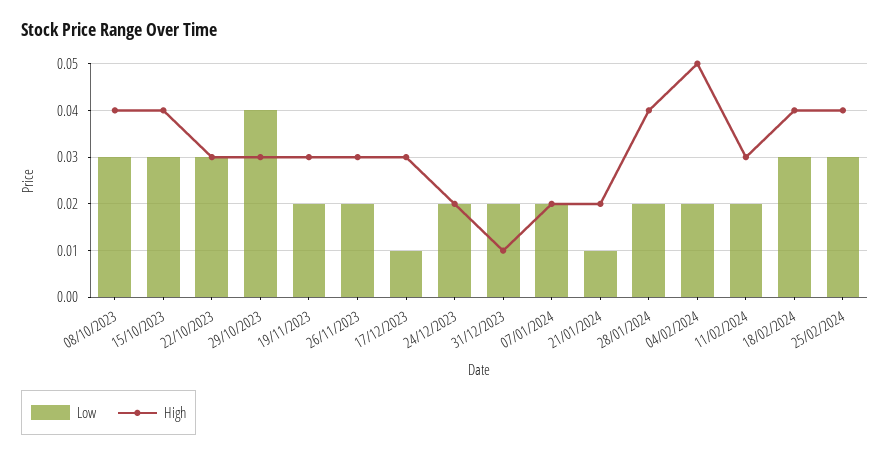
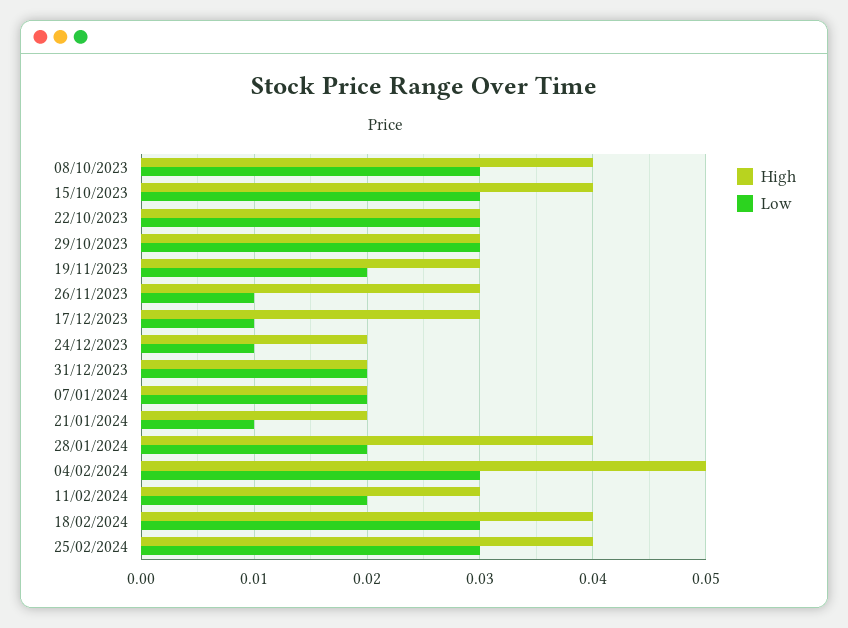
  {
    "Low": {
      "08/10/2023": 0.03,
      "15/10/2023": 0.03,
      "22/10/2023": 0.03,
-     "29/10/2023": 0.04,
+     "29/10/2023": 0.03,
      "19/11/2023": 0.02,
-     "26/11/2023": 0.02,
+     "26/11/2023": 0.01,
      "17/12/2023": 0.01,
-     "24/12/2023": 0.02,
+     "24/12/2023": 0.01,
      "31/12/2023": 0.02,
      "07/01/2024": 0.02,
      "21/01/2024": 0.01,
      "28/01/2024": 0.02,
-     "04/02/2024": 0.02,
+     "04/02/2024": 0.03,
      "11/02/2024": 0.02,
      "18/02/2024": 0.03,
      "25/02/2024": 0.03
    },
    "High": {
      "08/10/2023": 0.04,
      "15/10/2023": 0.04,
      "22/10/2023": 0.03,
      "29/10/2023": 0.03,
      "19/11/2023": 0.03,
      "26/11/2023": 0.03,
      "17/12/2023": 0.03,
      "24/12/2023": 0.02,
-     "31/12/2023": 0.01,
+     "31/12/2023": 0.02,
      "07/01/2024": 0.02,
      "21/01/2024": 0.02,
      "28/01/2024": 0.04,
      "04/02/2024": 0.05,
      "11/02/2024": 0.03,
      "18/02/2024": 0.04,
      "25/02/2024": 0.04
    }
  }

